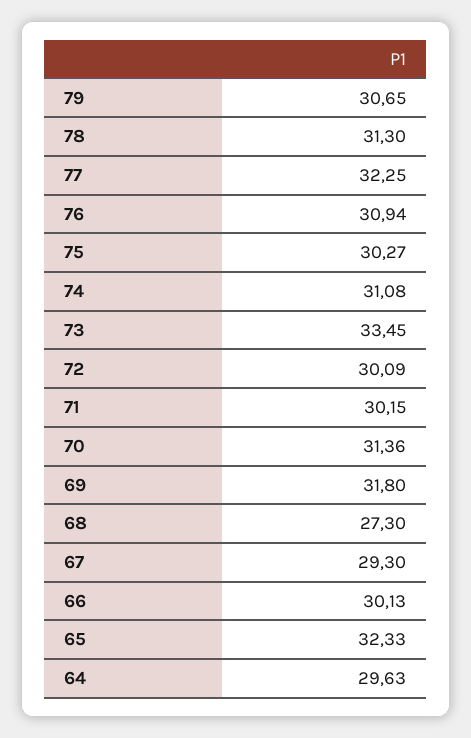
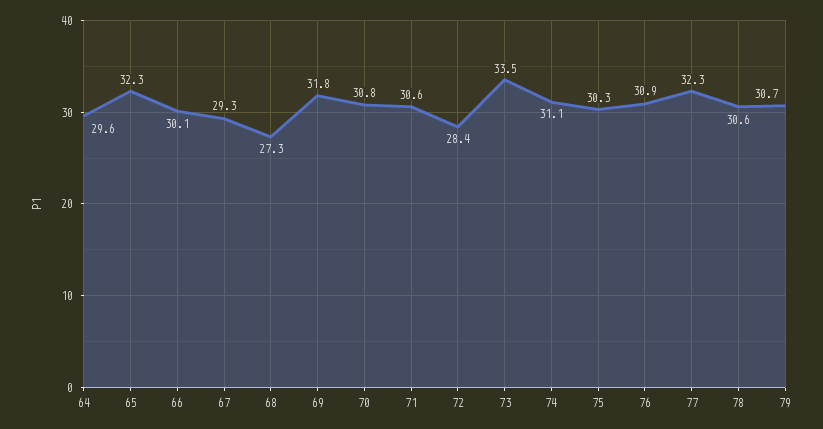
  {
    "79": 30.65,
-   "78": 31.3,
+   "78": 30.6,
    "77": 32.25,
    "76": 30.94,
    "75": 30.27,
    "74": 31.08,
    "73": 33.45,
-   "72": 30.09,
+   "72": 28.4,
-   "71": 30.15,
+   "71": 30.6,
-   "70": 31.36,
+   "70": 30.8,
    "69": 31.8,
    "68": 27.3,
    "67": 29.3,
    "66": 30.13,
    "65": 32.33,
    "64": 29.63
  }

